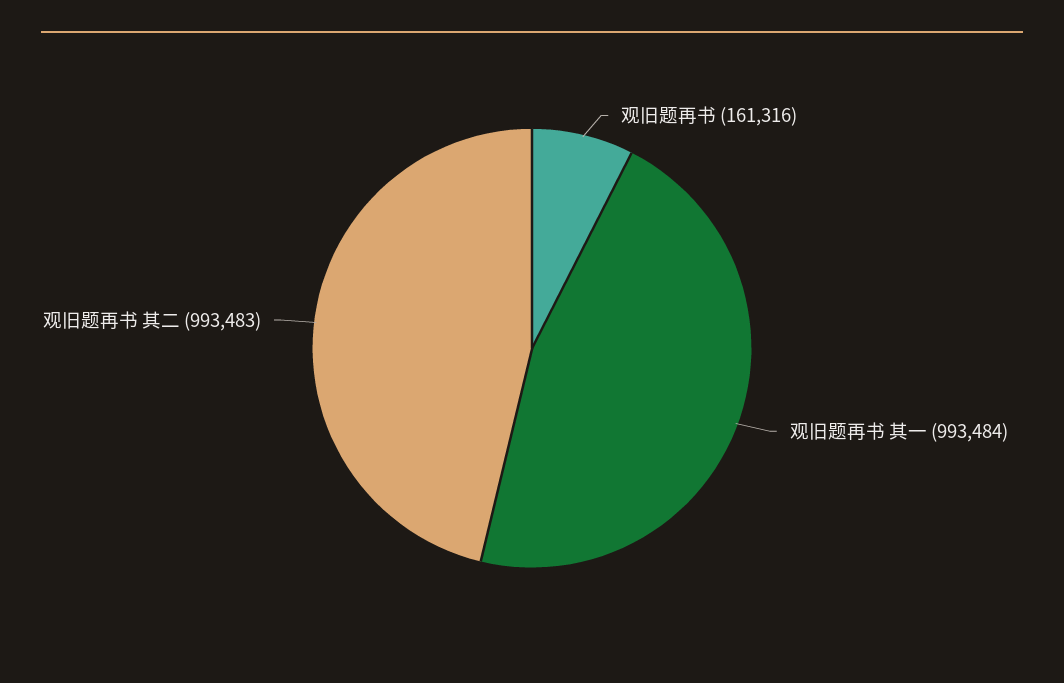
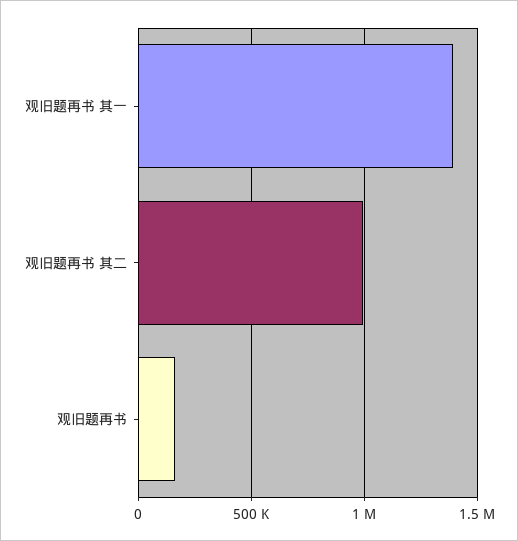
  {
    "观旧题再书": 161316,
-   "观旧题再书 其一": 993484,
+   "观旧题再书 其一": 1400000,
    "观旧题再书 其二": 993483
  }

